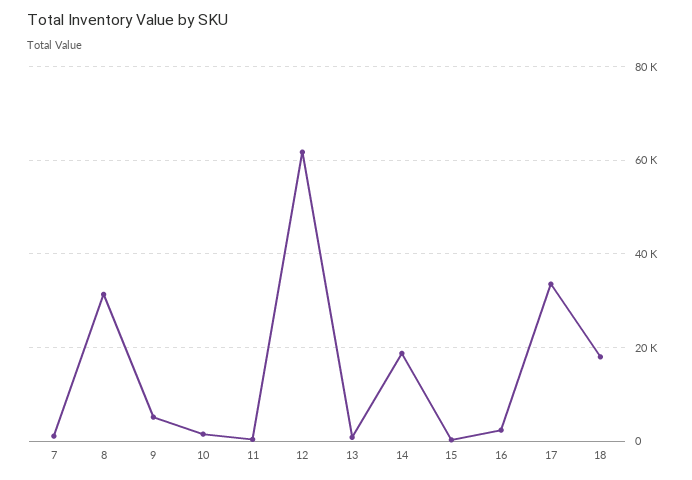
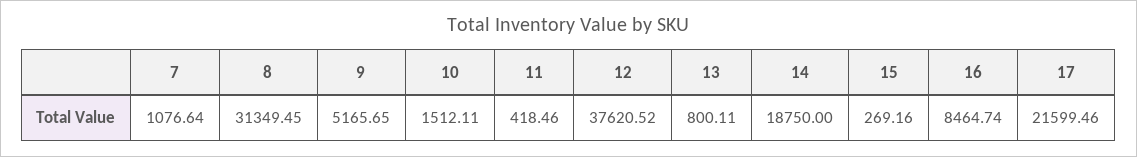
  {
    "7": 1076.64,
    "8": 31349.45,
    "9": 5165.65,
    "10": 1512.11,
    "11": 418.46,
-   "12": 62000,
+   "12": 37620.52,
    "13": 800.11,
    "14": 18750,
    "15": 269.16,
-   "16": 2000,
+   "16": 8464.74,
-   "17": 34000,
+   "17": 21599.46
-   "18": 18000
  }

